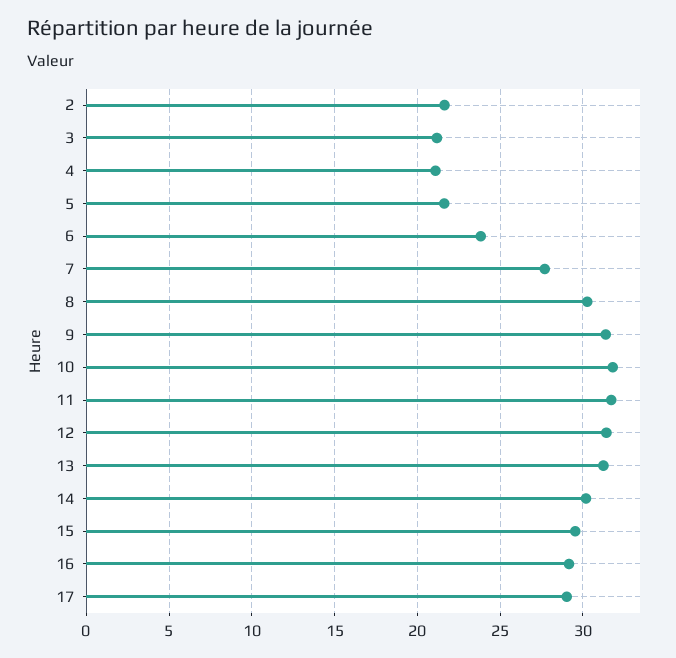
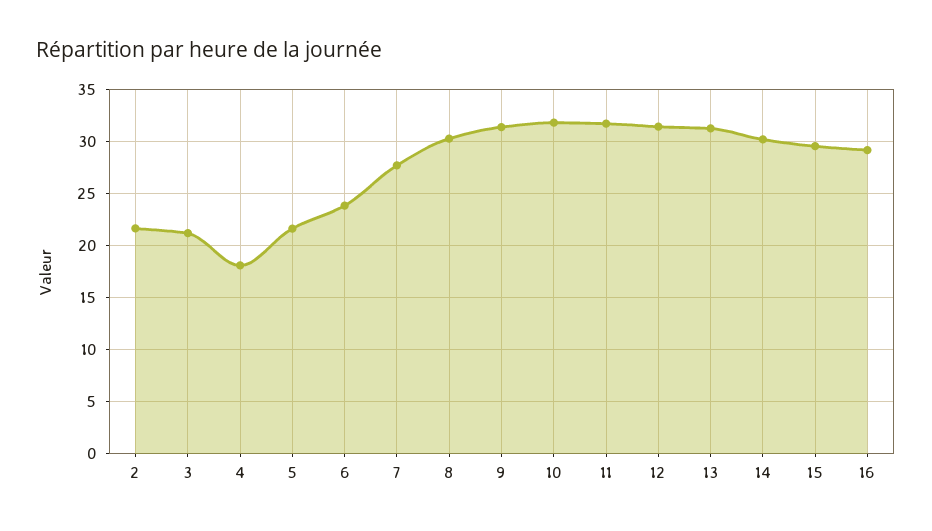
  {
    "2": 21.5,
    "3": 21,
-   "4": 21,
+   "4": 18,
    "5": 21.5,
    "6": 24,
    "7": 27.5,
    "8": 30.5,
    "9": 31.5,
    "10": 32,
    "11": 31.5,
    "12": 31.5,
    "13": 31,
    "14": 30,
    "15": 29.5,
-   "16": 29,
+   "16": 29
-   "17": 29
  }

